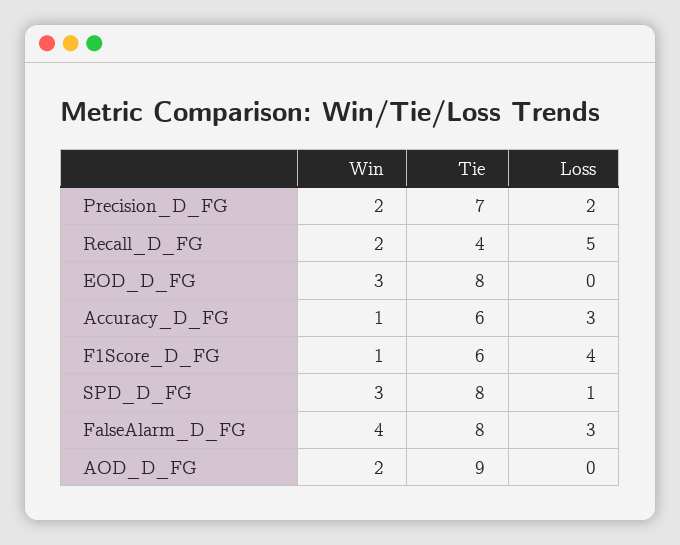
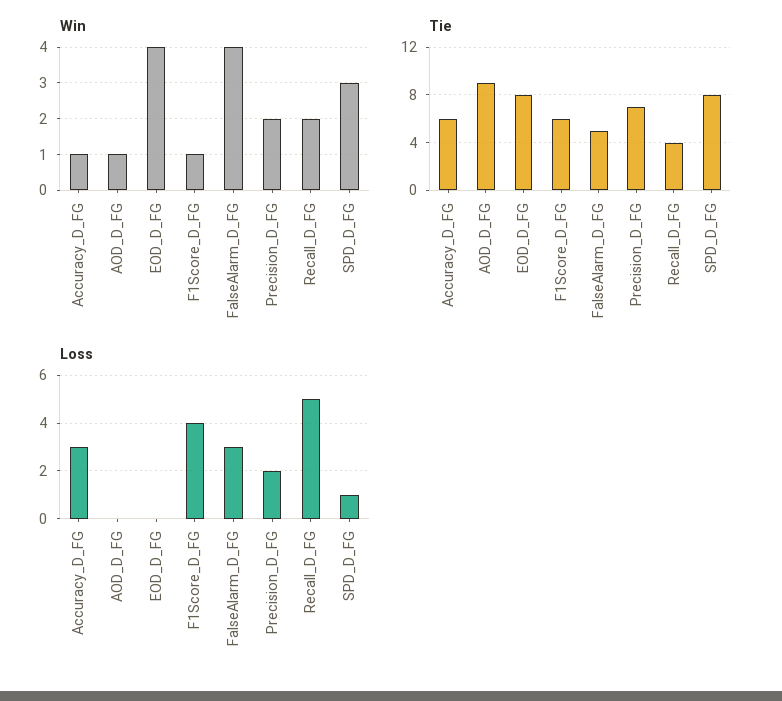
  {
    "Win": {
      "Precision_D_FG": 2,
      "Recall_D_FG": 2,
-     "EOD_D_FG": 3,
+     "EOD_D_FG": 4,
      "Accuracy_D_FG": 1,
      "F1Score_D_FG": 1,
      "SPD_D_FG": 3,
      "FalseAlarm_D_FG": 4,
-     "AOD_D_FG": 2
+     "AOD_D_FG": 1
    },
    "Tie": {
      "Precision_D_FG": 7,
      "Recall_D_FG": 4,
      "EOD_D_FG": 8,
      "Accuracy_D_FG": 6,
      "F1Score_D_FG": 6,
      "SPD_D_FG": 8,
-     "FalseAlarm_D_FG": 8,
+     "FalseAlarm_D_FG": 5,
      "AOD_D_FG": 9
    },
    "Loss": {
      "Precision_D_FG": 2,
      "Recall_D_FG": 5,
      "EOD_D_FG": 0,
      "Accuracy_D_FG": 3,
      "F1Score_D_FG": 4,
      "SPD_D_FG": 1,
      "FalseAlarm_D_FG": 3,
      "AOD_D_FG": 0
    }
  }

